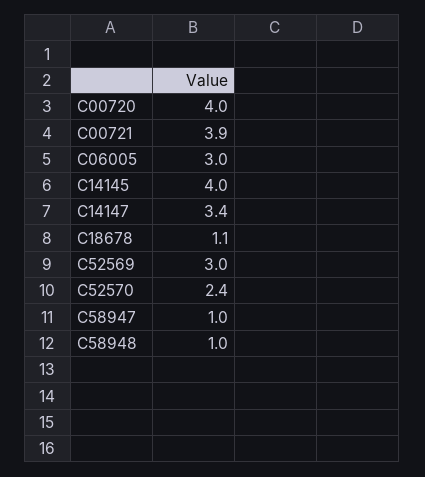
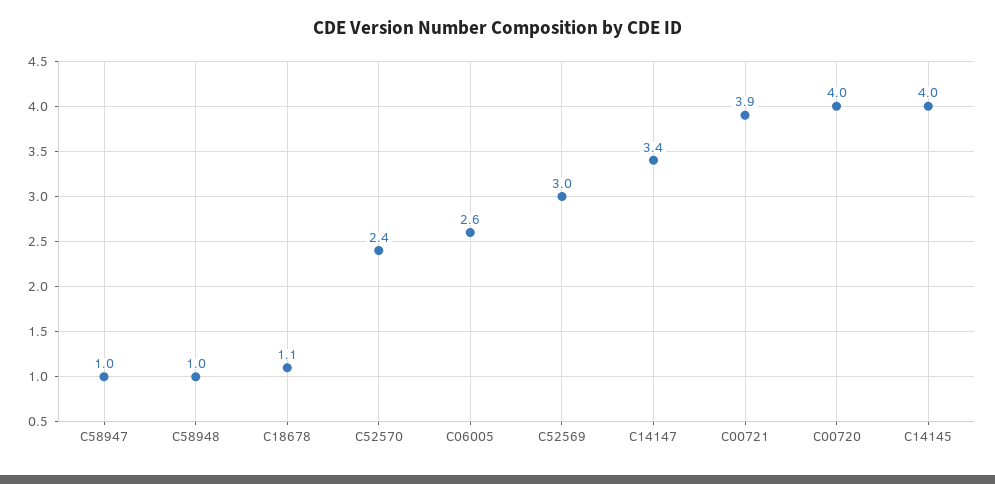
  {
    "C00720": 4,
    "C00721": 3.9,
-   "C06005": 3,
+   "C06005": 2.6,
    "C14145": 4,
    "C14147": 3.4,
    "C18678": 1.1,
    "C52569": 3,
    "C52570": 2.4,
    "C58947": 1,
    "C58948": 1
  }

